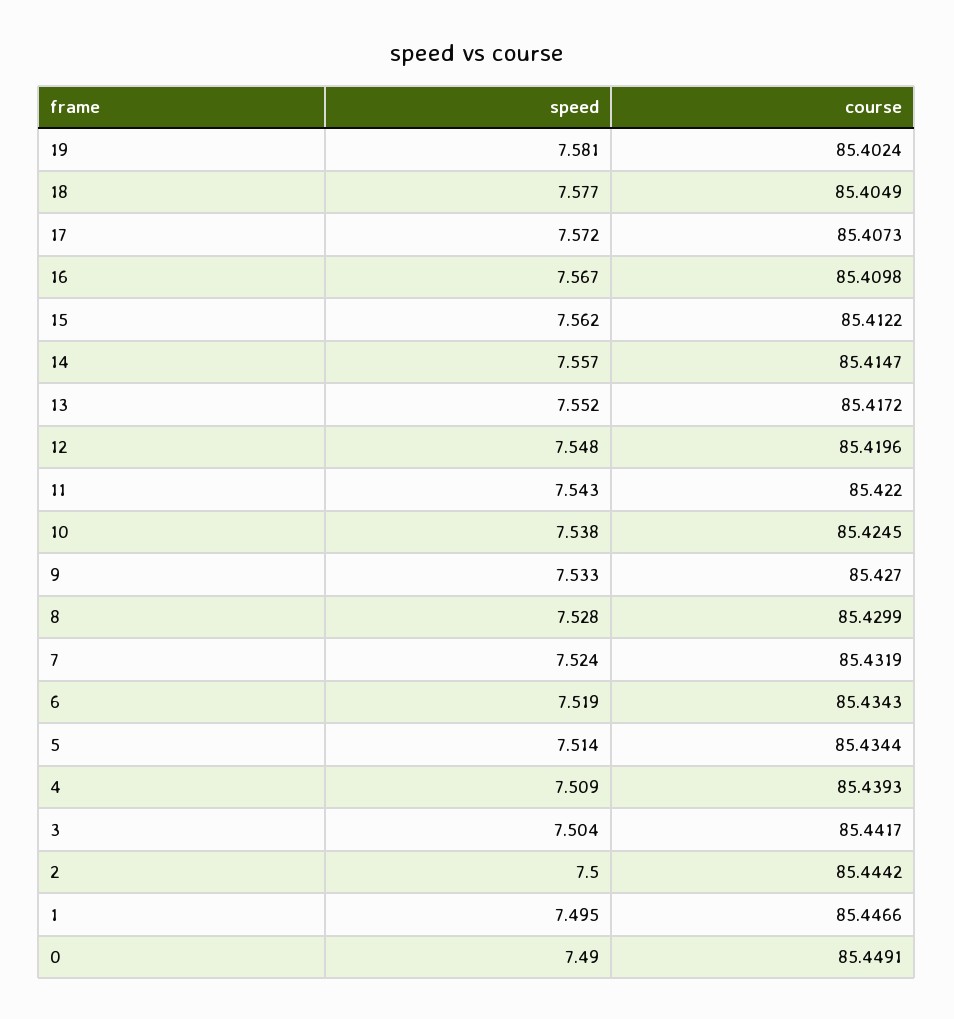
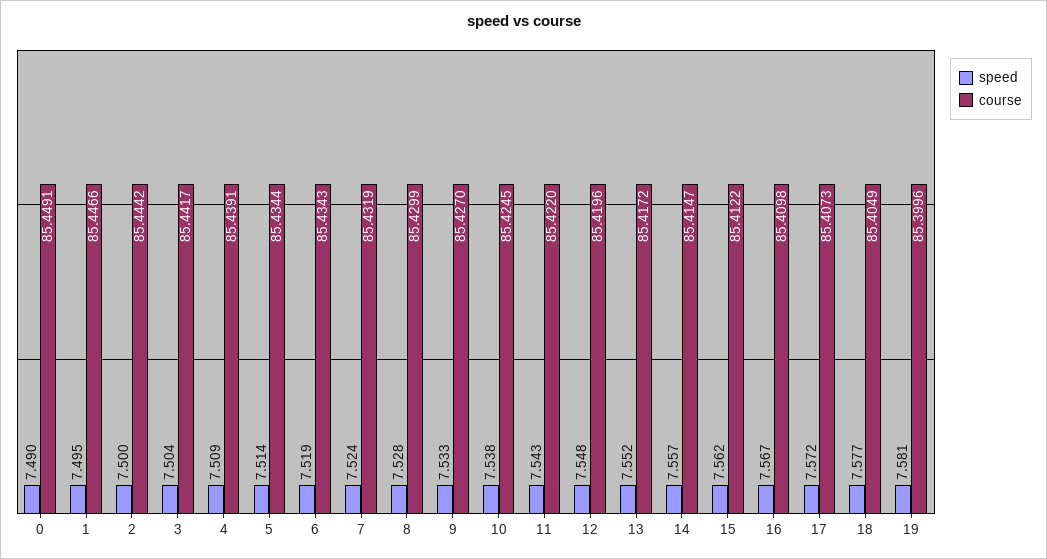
  {
    "speed": {
      "19": 7.581,
      "18": 7.577,
      "17": 7.572,
      "16": 7.567,
      "15": 7.562,
      "14": 7.557,
      "13": 7.552,
      "12": 7.548,
      "11": 7.543,
      "10": 7.538,
      "9": 7.533,
      "8": 7.528,
      "7": 7.524,
      "6": 7.519,
      "5": 7.514,
      "4": 7.509,
      "3": 7.504,
      "2": 7.5,
      "1": 7.495,
      "0": 7.49
    },
    "course": {
-     "19": 85.4024,
+     "19": 85.3996,
      "18": 85.4049,
      "17": 85.4073,
      "16": 85.4098,
      "15": 85.4122,
      "14": 85.4147,
      "13": 85.4172,
      "12": 85.4196,
      "11": 85.422,
      "10": 85.4245,
      "9": 85.427,
      "8": 85.4299,
      "7": 85.4319,
      "6": 85.4343,
      "5": 85.4344,
-     "4": 85.4393,
+     "4": 85.4391,
      "3": 85.4417,
      "2": 85.4442,
      "1": 85.4466,
      "0": 85.4491
    }
  }

